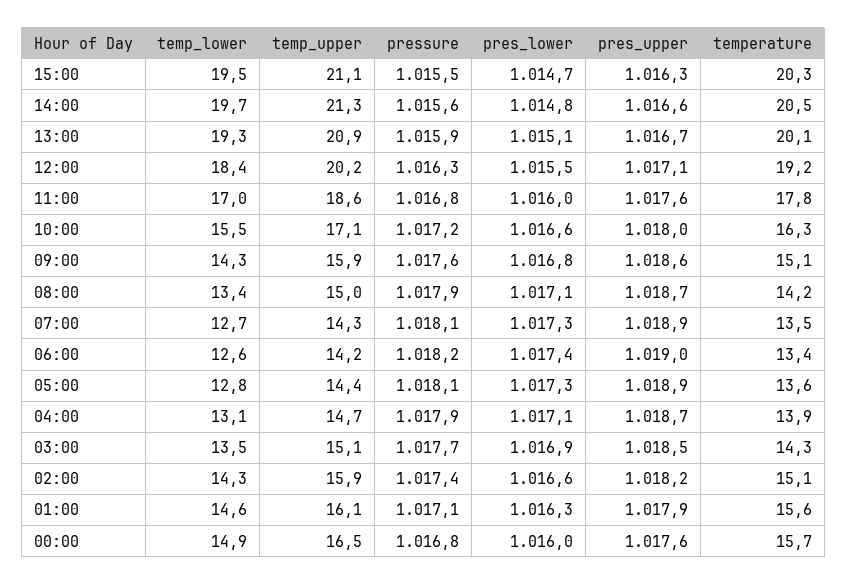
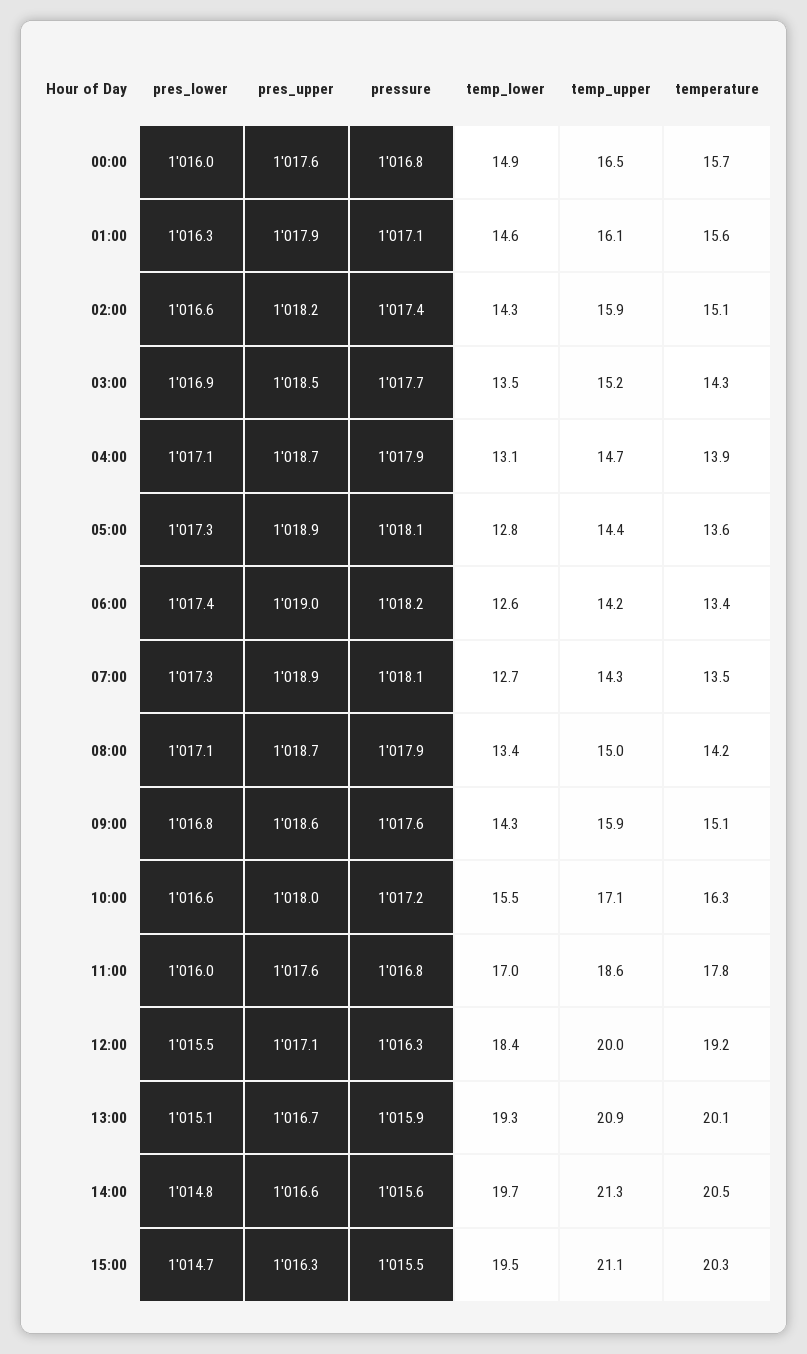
  {
    "temp_lower": {
      "15:00": 19.5,
      "14:00": 19.7,
      "13:00": 19.3,
      "12:00": 18.4,
      "11:00": 17,
      "10:00": 15.5,
      "09:00": 14.3,
      "08:00": 13.4,
      "07:00": 12.7,
      "06:00": 12.6,
      "05:00": 12.8,
      "04:00": 13.1,
      "03:00": 13.5,
      "02:00": 14.3,
      "01:00": 14.6,
      "00:00": 14.9
    },
    "temp_upper": {
      "15:00": 21.1,
      "14:00": 21.3,
      "13:00": 20.9,
-     "12:00": 20.2,
+     "12:00": 20,
      "11:00": 18.6,
      "10:00": 17.1,
      "09:00": 15.9,
      "08:00": 15,
      "07:00": 14.3,
      "06:00": 14.2,
      "05:00": 14.4,
      "04:00": 14.7,
-     "03:00": 15.1,
+     "03:00": 15.2,
      "02:00": 15.9,
      "01:00": 16.1,
      "00:00": 16.5
    },
    "pressure": {
      "15:00": 1015.5,
      "14:00": 1015.6,
      "13:00": 1015.9,
      "12:00": 1016.3,
      "11:00": 1016.8,
      "10:00": 1017.2,
      "09:00": 1017.6,
      "08:00": 1017.9,
      "07:00": 1018.1,
      "06:00": 1018.2,
      "05:00": 1018.1,
      "04:00": 1017.9,
      "03:00": 1017.7,
      "02:00": 1017.4,
      "01:00": 1017.1,
      "00:00": 1016.8
    },
    "pres_lower": {
      "15:00": 1014.7,
      "14:00": 1014.8,
      "13:00": 1015.1,
      "12:00": 1015.5,
      "11:00": 1016,
      "10:00": 1016.6,
      "09:00": 1016.8,
      "08:00": 1017.1,
      "07:00": 1017.3,
      "06:00": 1017.4,
      "05:00": 1017.3,
      "04:00": 1017.1,
      "03:00": 1016.9,
      "02:00": 1016.6,
      "01:00": 1016.3,
      "00:00": 1016
    },
    "pres_upper": {
      "15:00": 1016.3,
      "14:00": 1016.6,
      "13:00": 1016.7,
      "12:00": 1017.1,
      "11:00": 1017.6,
      "10:00": 1018,
      "09:00": 1018.6,
      "08:00": 1018.7,
      "07:00": 1018.9,
      "06:00": 1019,
      "05:00": 1018.9,
      "04:00": 1018.7,
      "03:00": 1018.5,
      "02:00": 1018.2,
      "01:00": 1017.9,
      "00:00": 1017.6
    },
    "temperature": {
      "15:00": 20.3,
      "14:00": 20.5,
      "13:00": 20.1,
      "12:00": 19.2,
      "11:00": 17.8,
      "10:00": 16.3,
      "09:00": 15.1,
      "08:00": 14.2,
      "07:00": 13.5,
      "06:00": 13.4,
      "05:00": 13.6,
      "04:00": 13.9,
      "03:00": 14.3,
      "02:00": 15.1,
      "01:00": 15.6,
      "00:00": 15.7
    }
  }

